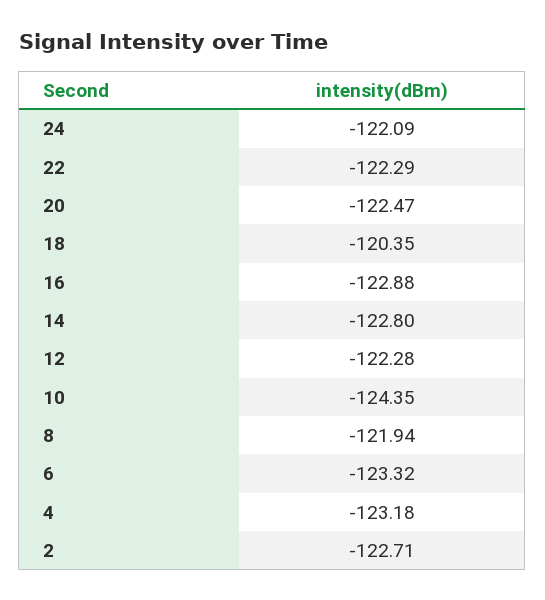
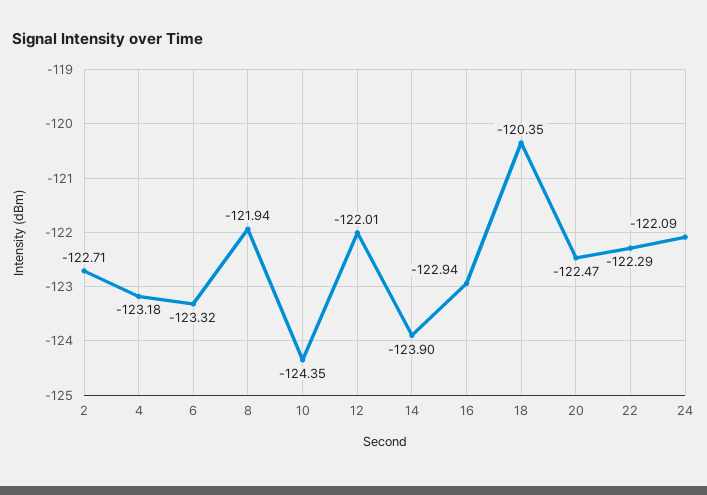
  {
    "24": -122.09,
    "22": -122.29,
    "20": -122.47,
    "18": -120.35,
-   "16": -122.88,
+   "16": -122.94,
-   "14": -122.8,
+   "14": -123.9,
-   "12": -122.28,
+   "12": -122.01,
    "10": -124.35,
    "8": -121.94,
    "6": -123.32,
    "4": -123.18,
    "2": -122.71
  }

